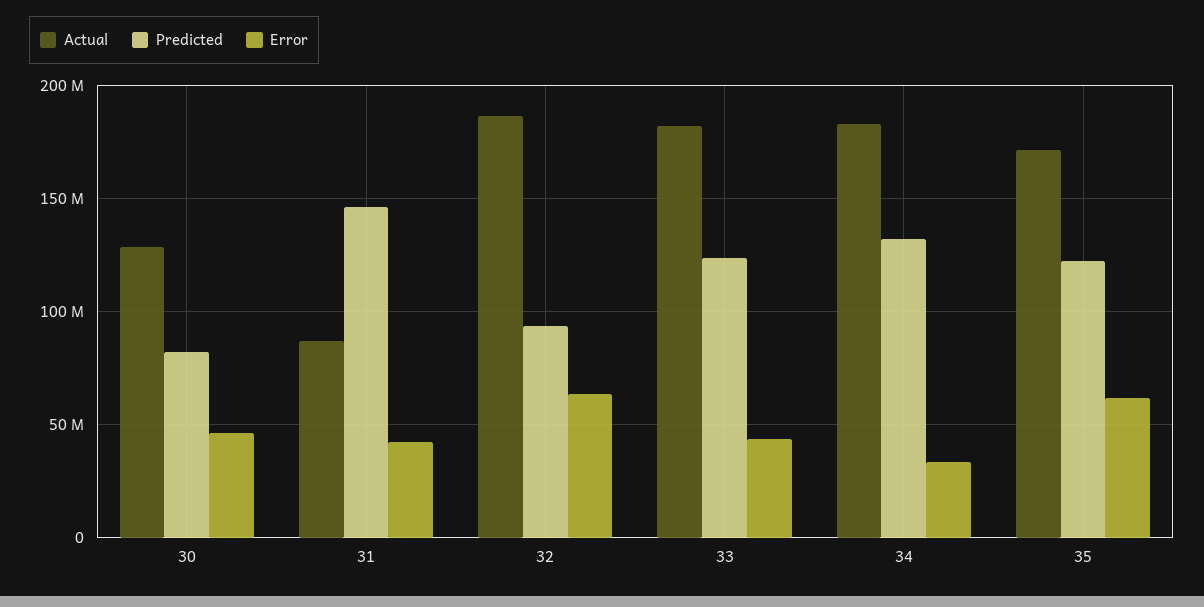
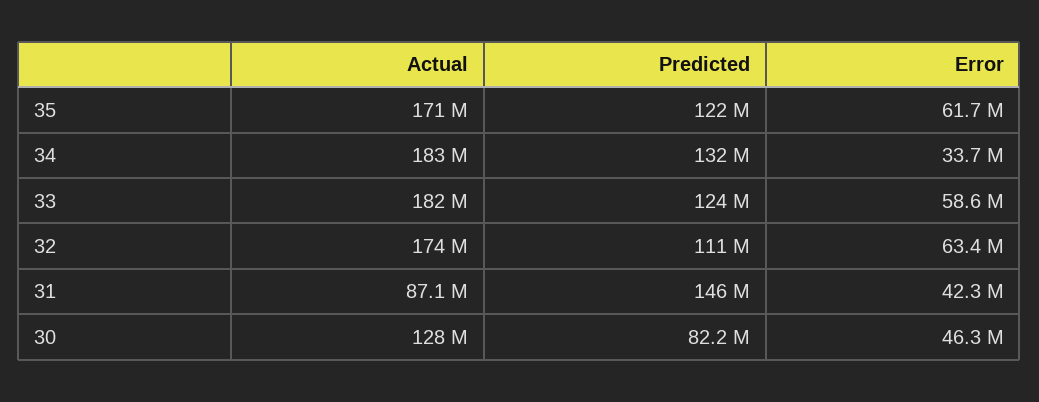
  {
    "Actual": {
      "30": 128000000,
      "31": 87100000,
-     "32": 185000000,
+     "32": 174000000,
      "33": 182000000,
      "34": 183000000,
      "35": 171000000
    },
    "Predicted": {
      "30": 82200000,
      "31": 146000000,
-     "32": 95000000,
+     "32": 111000000,
      "33": 124000000,
      "34": 132000000,
      "35": 122000000
    },
    "Error": {
      "30": 46300000,
      "31": 42300000,
      "32": 63400000,
-     "33": 45000000,
+     "33": 58600000,
      "34": 33700000,
      "35": 61700000
    }
  }

